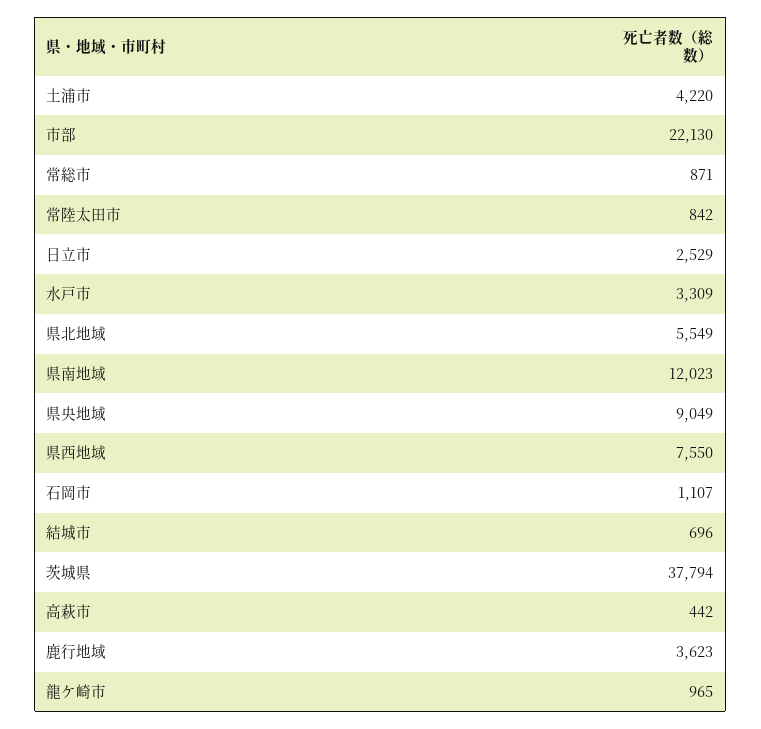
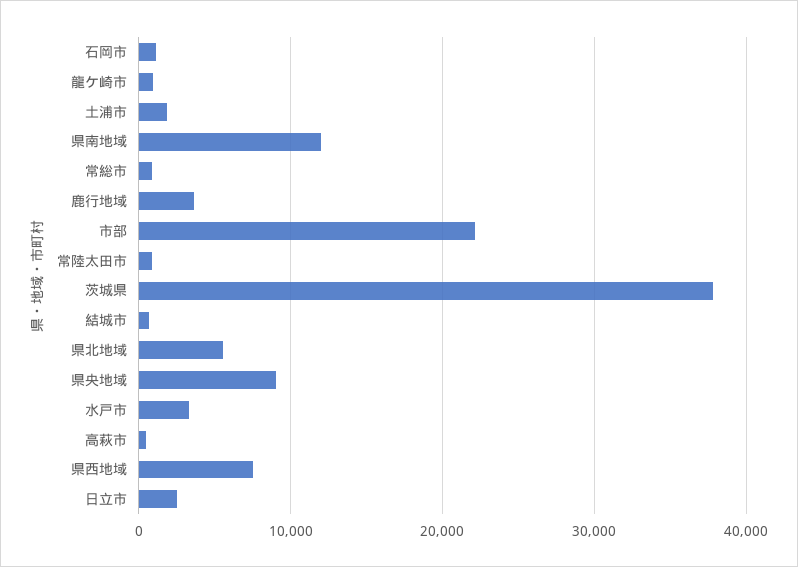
  {
-   "土浦市": 4220,
+   "土浦市": 2000,
    "市部": 22130,
    "常総市": 871,
    "常陸太田市": 842,
    "日立市": 2529,
    "水戸市": 3309,
    "県北地域": 5549,
    "県南地域": 12023,
    "県央地域": 9049,
    "県西地域": 7550,
    "石岡市": 1107,
    "結城市": 696,
    "茨城県": 37794,
    "高萩市": 442,
    "鹿行地域": 3623,
    "龍ケ崎市": 965
  }

